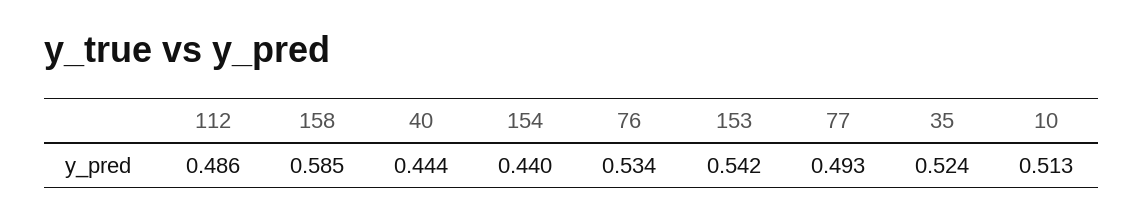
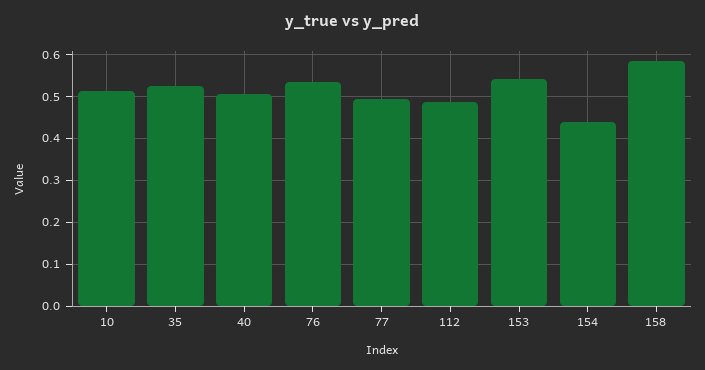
  {
    "112": 0.486,
    "158": 0.585,
-   "40": 0.444,
+   "40": 0.5,
    "154": 0.44,
    "76": 0.534,
    "153": 0.542,
    "77": 0.493,
    "35": 0.524,
    "10": 0.513
  }

